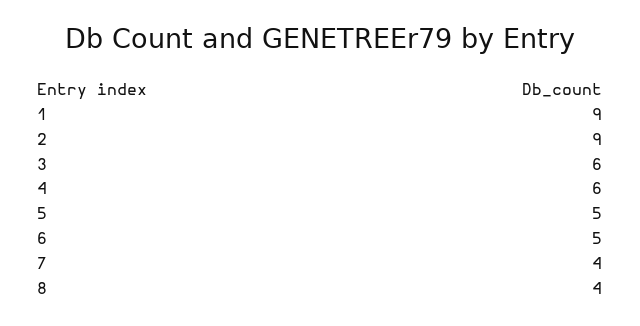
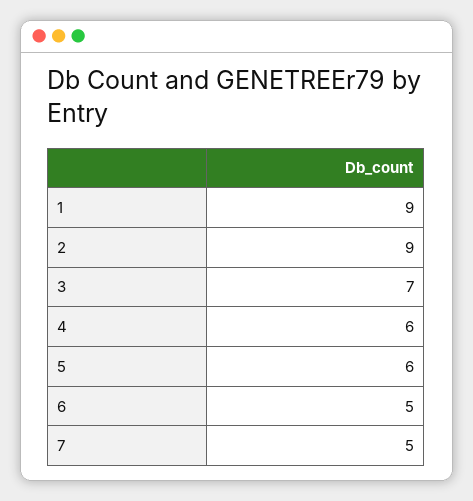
  {
    "1": 9,
    "2": 9,
-   "3": 6,
+   "3": 7,
    "4": 6,
-   "5": 5,
+   "5": 6,
    "6": 5,
-   "7": 4,
+   "7": 5
-   "8": 4
  }

